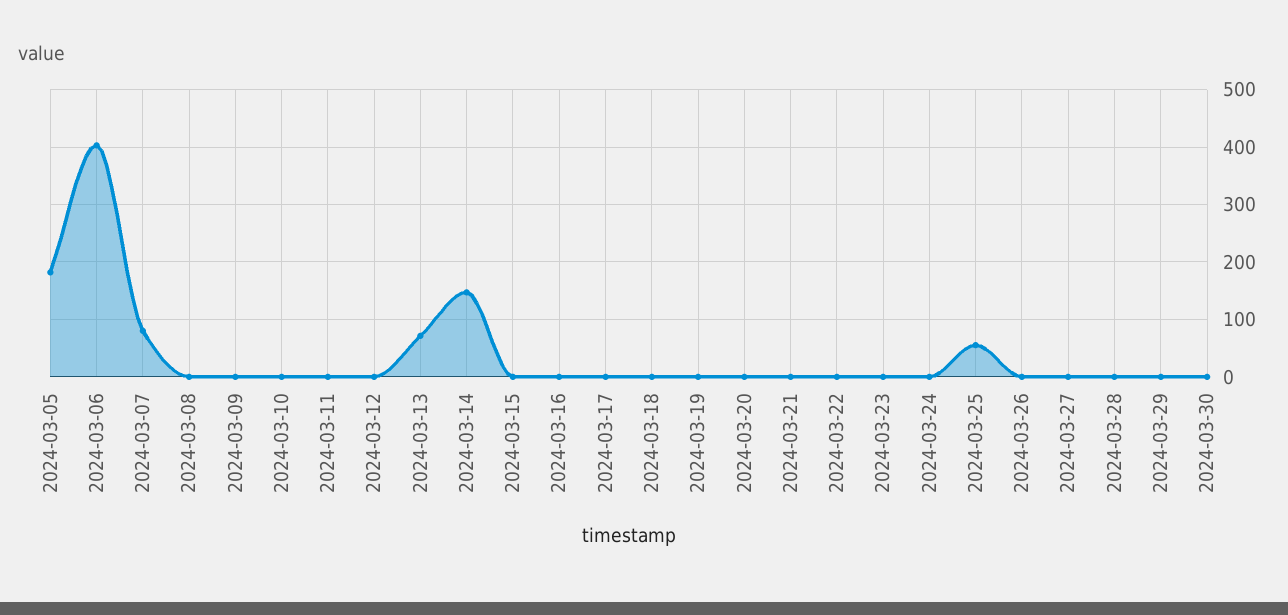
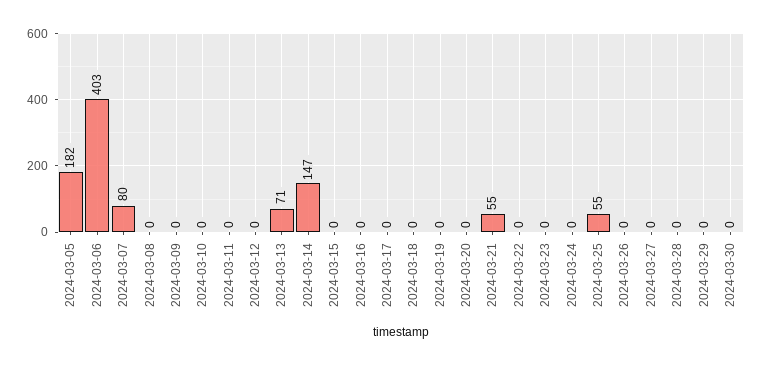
  {
    "2024-03-05": 182,
    "2024-03-06": 403,
    "2024-03-07": 80,
    "2024-03-08": 0,
    "2024-03-09": 0,
    "2024-03-10": 0,
    "2024-03-11": 0,
    "2024-03-12": 0,
    "2024-03-13": 71,
    "2024-03-14": 147,
    "2024-03-15": 0,
    "2024-03-16": 0,
    "2024-03-17": 0,
    "2024-03-18": 0,
    "2024-03-19": 0,
    "2024-03-20": 0,
-   "2024-03-21": 0,
+   "2024-03-21": 55,
    "2024-03-22": 0,
    "2024-03-23": 0,
    "2024-03-24": 0,
    "2024-03-25": 55,
    "2024-03-26": 0,
    "2024-03-27": 0,
    "2024-03-28": 0,
    "2024-03-29": 0,
    "2024-03-30": 0
  }

